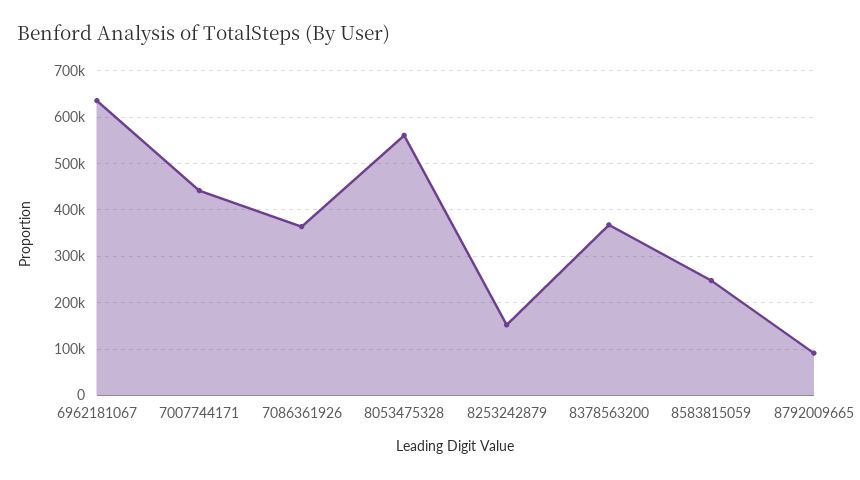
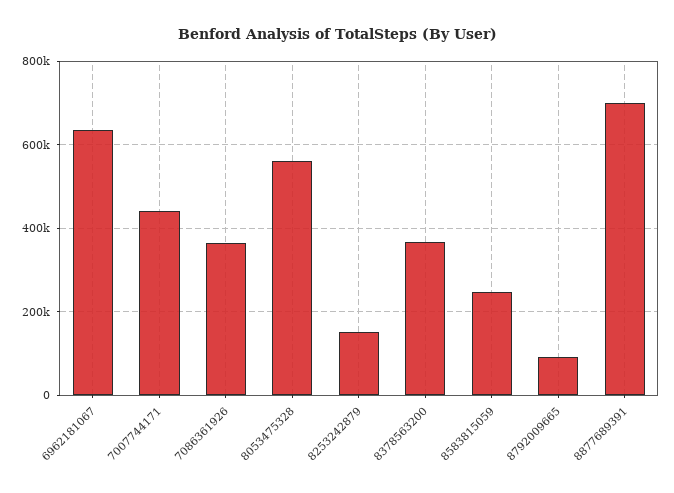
  {
    "6962181067": 640000,
    "7007744171": 440000,
    "7086361926": 360000,
    "8053475328": 560000,
    "8253242879": 160000,
    "8378563200": 360000,
    "8583815059": 240000,
-   "8792009665": 100000
+   "8792009665": 100000,
+   "8877689391": 700000
  }

